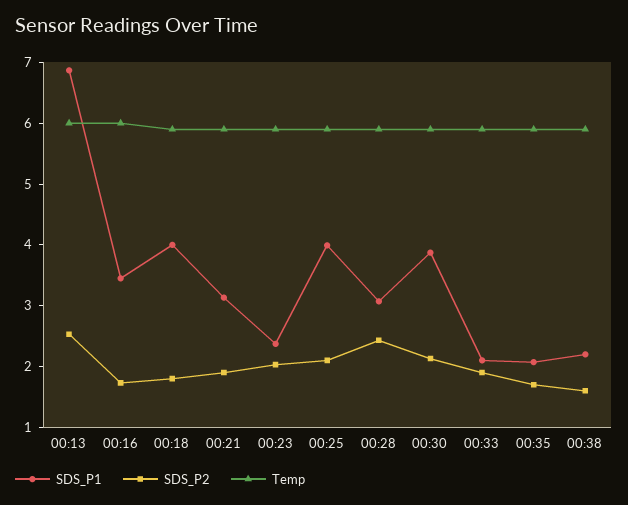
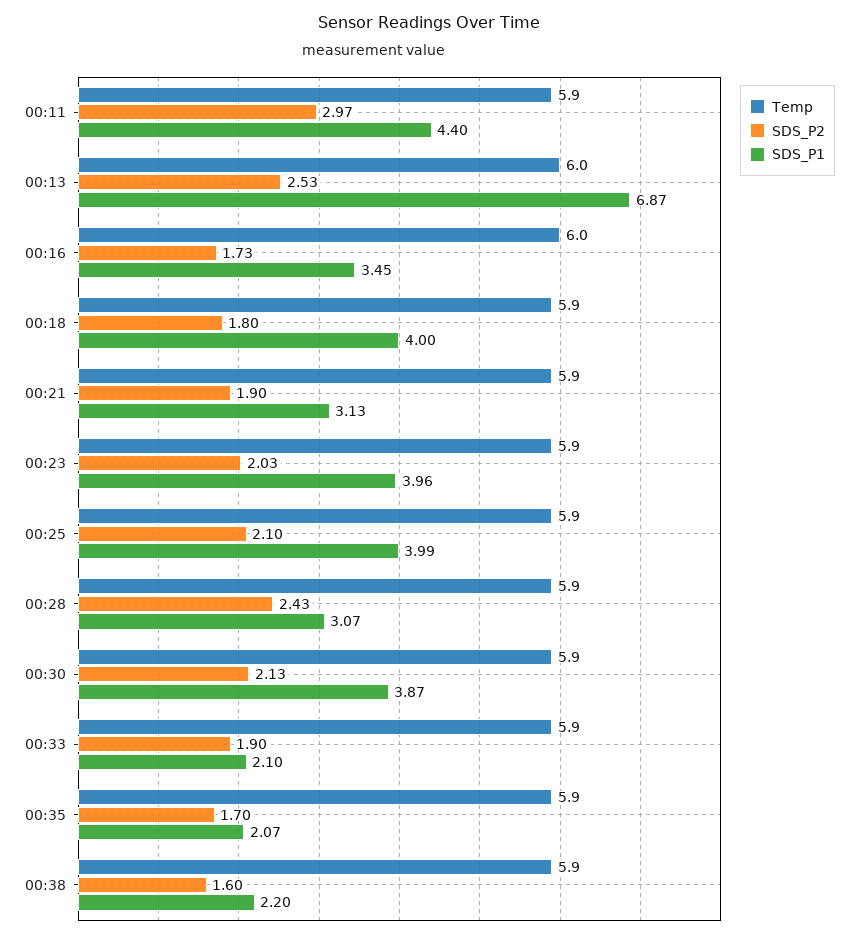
  {
    "SDS_P1": {
      "00:13": 6.87,
      "00:16": 3.45,
      "00:18": 4,
      "00:21": 3.13,
-     "00:23": 2.4,
+     "00:23": 3.96,
      "00:25": 3.99,
      "00:28": 3.07,
      "00:30": 3.87,
      "00:33": 2.1,
      "00:35": 2.07,
-     "00:38": 2.2
+     "00:38": 2.2,
+     "00:11": 4.4
    },
    "SDS_P2": {
      "00:13": 2.53,
      "00:16": 1.73,
      "00:18": 1.8,
      "00:21": 1.9,
      "00:23": 2.03,
      "00:25": 2.1,
      "00:28": 2.43,
      "00:30": 2.13,
      "00:33": 1.9,
      "00:35": 1.7,
-     "00:38": 1.6
+     "00:38": 1.6,
+     "00:11": 2.97
    },
    "Temp": {
      "00:13": 6,
      "00:16": 6,
      "00:18": 5.9,
      "00:21": 5.9,
      "00:23": 5.9,
      "00:25": 5.9,
      "00:28": 5.9,
      "00:30": 5.9,
      "00:33": 5.9,
      "00:35": 5.9,
-     "00:38": 5.9
+     "00:38": 5.9,
+     "00:11": 5.9
    }
  }

